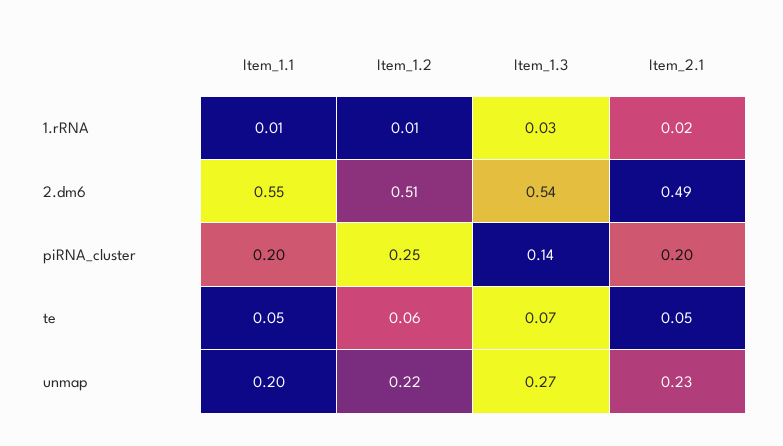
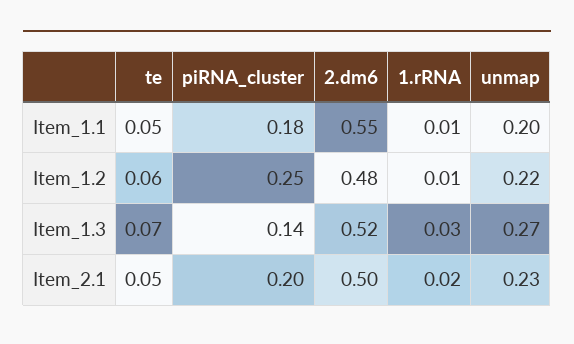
  {
    "Item_1.1": {
      "1.rRNA": 0.01,
      "2.dm6": 0.55,
-     "piRNA_cluster": 0.2,
+     "piRNA_cluster": 0.18,
      "te": 0.05,
      "unmap": 0.2
    },
    "Item_1.2": {
      "1.rRNA": 0.01,
-     "2.dm6": 0.51,
+     "2.dm6": 0.48,
      "piRNA_cluster": 0.25,
      "te": 0.06,
      "unmap": 0.22
    },
    "Item_1.3": {
      "1.rRNA": 0.03,
-     "2.dm6": 0.54,
+     "2.dm6": 0.52,
      "piRNA_cluster": 0.14,
      "te": 0.07,
      "unmap": 0.27
    },
    "Item_2.1": {
      "1.rRNA": 0.02,
-     "2.dm6": 0.49,
+     "2.dm6": 0.5,
      "piRNA_cluster": 0.2,
      "te": 0.05,
      "unmap": 0.23
    }
  }

